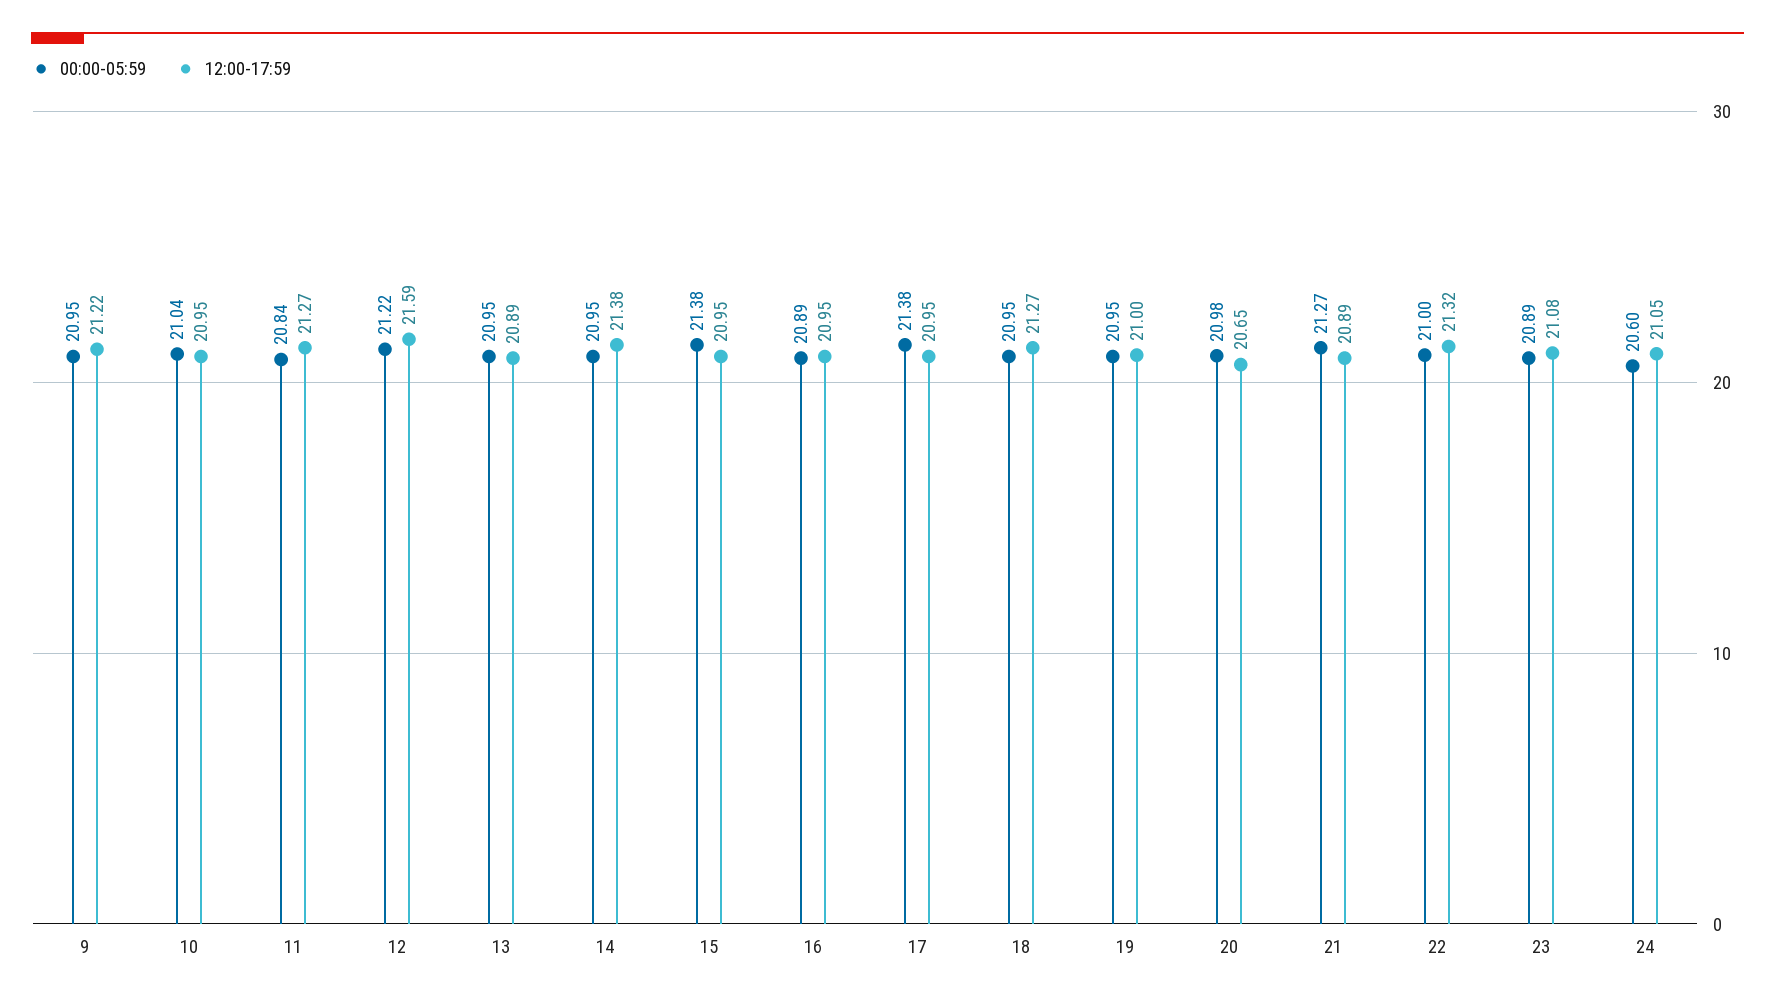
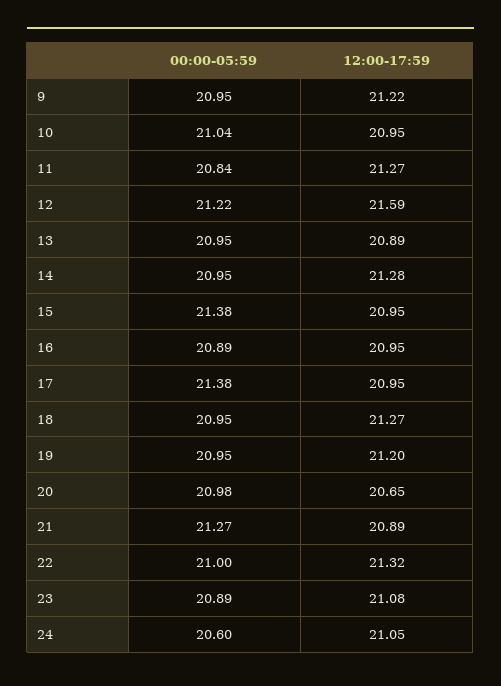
  {
    "00:00-05:59": {
      "9": 20.95,
      "10": 21.04,
      "11": 20.84,
      "12": 21.22,
      "13": 20.95,
      "14": 20.95,
      "15": 21.38,
      "16": 20.89,
      "17": 21.38,
      "18": 20.95,
      "19": 20.95,
      "20": 20.98,
      "21": 21.27,
      "22": 21,
      "23": 20.89,
      "24": 20.6
    },
    "12:00-17:59": {
      "9": 21.22,
      "10": 20.95,
      "11": 21.27,
      "12": 21.59,
      "13": 20.89,
-     "14": 21.38,
+     "14": 21.28,
      "15": 20.95,
      "16": 20.95,
      "17": 20.95,
      "18": 21.27,
-     "19": 21,
+     "19": 21.2,
      "20": 20.65,
      "21": 20.89,
      "22": 21.32,
      "23": 21.08,
      "24": 21.05
    }
  }

